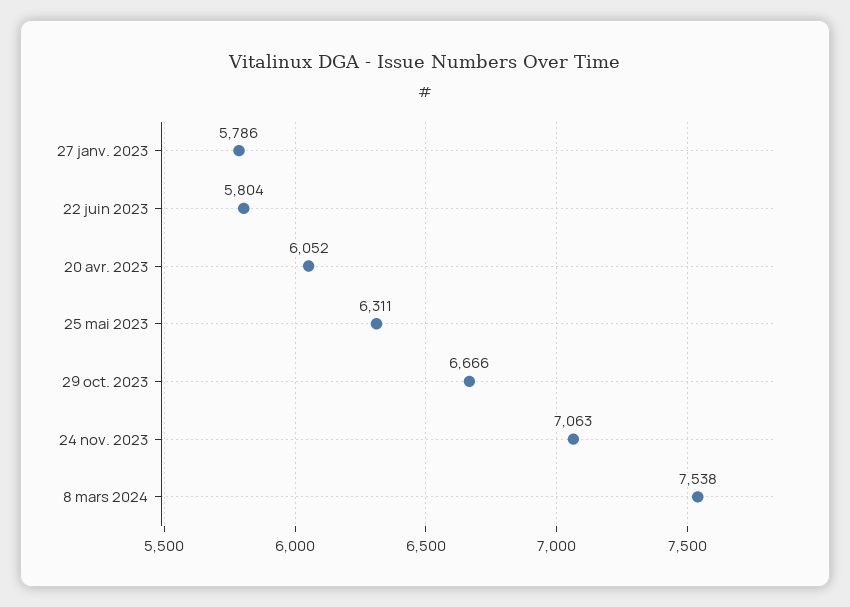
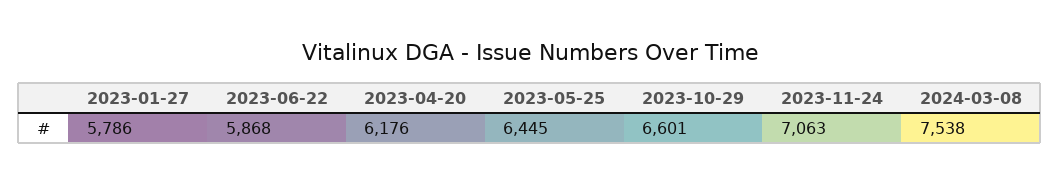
  {
    "27 janv. 2023": 5786,
-   "22 juin 2023": 5804,
+   "22 juin 2023": 5868,
-   "20 avr. 2023": 6052,
+   "20 avr. 2023": 6176,
-   "25 mai 2023": 6311,
+   "25 mai 2023": 6445,
-   "29 oct. 2023": 6666,
+   "29 oct. 2023": 6601,
    "24 nov. 2023": 7063,
    "8 mars 2024": 7538
  }

